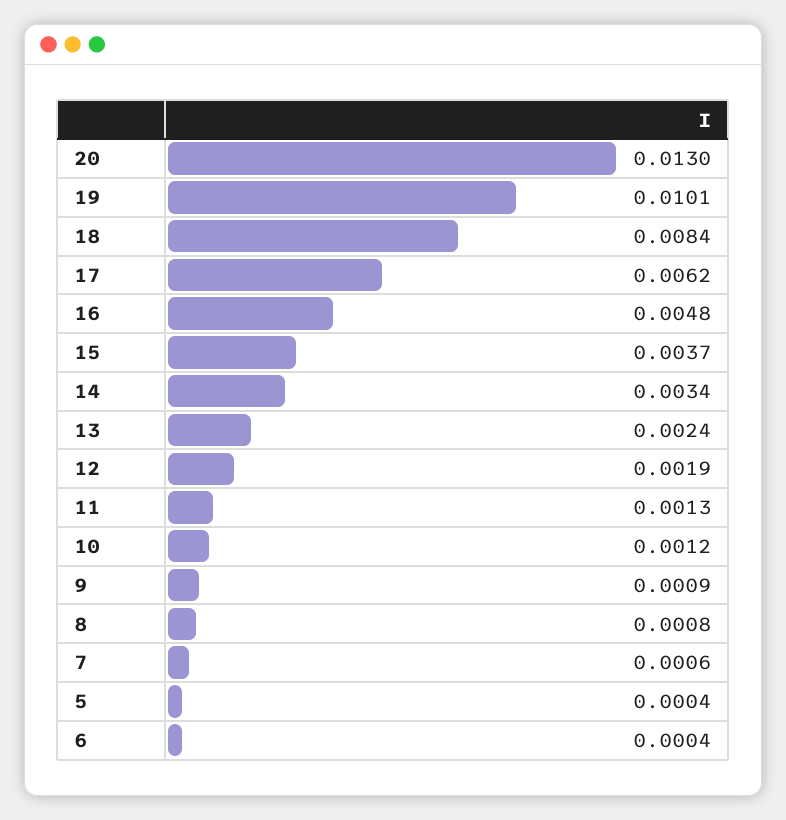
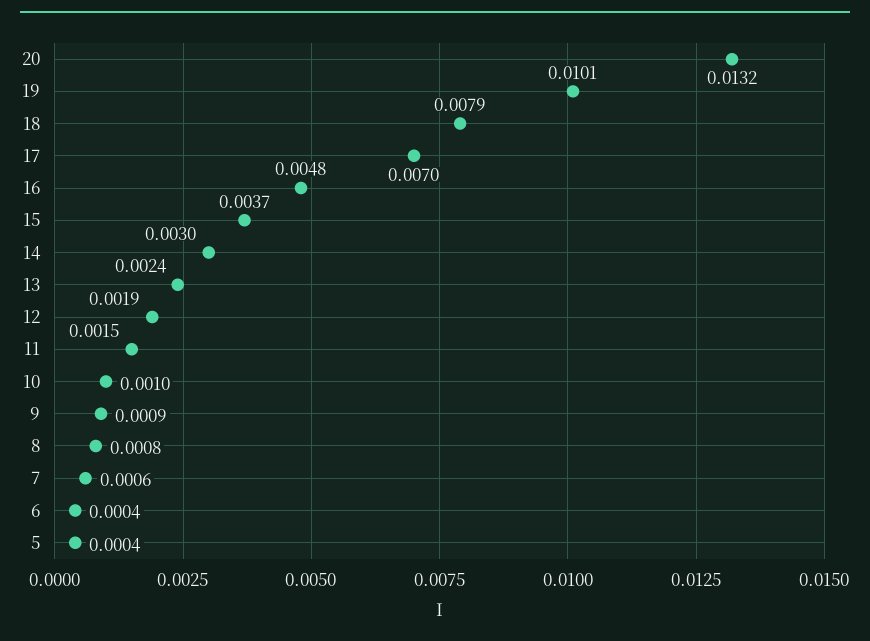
  {
-   "20": 0.013,
+   "20": 0.0132,
    "19": 0.0101,
-   "18": 0.0084,
+   "18": 0.0079,
-   "17": 0.0062,
+   "17": 0.007,
    "16": 0.0048,
    "15": 0.0037,
-   "14": 0.0034,
+   "14": 0.003,
    "13": 0.0024,
    "12": 0.0019,
-   "11": 0.0013,
+   "11": 0.0015,
-   "10": 0.0012,
+   "10": 0.001,
    "9": 0.0009,
    "8": 0.0008,
    "7": 0.0006,
    "5": 0.0004,
    "6": 0.0004
  }

